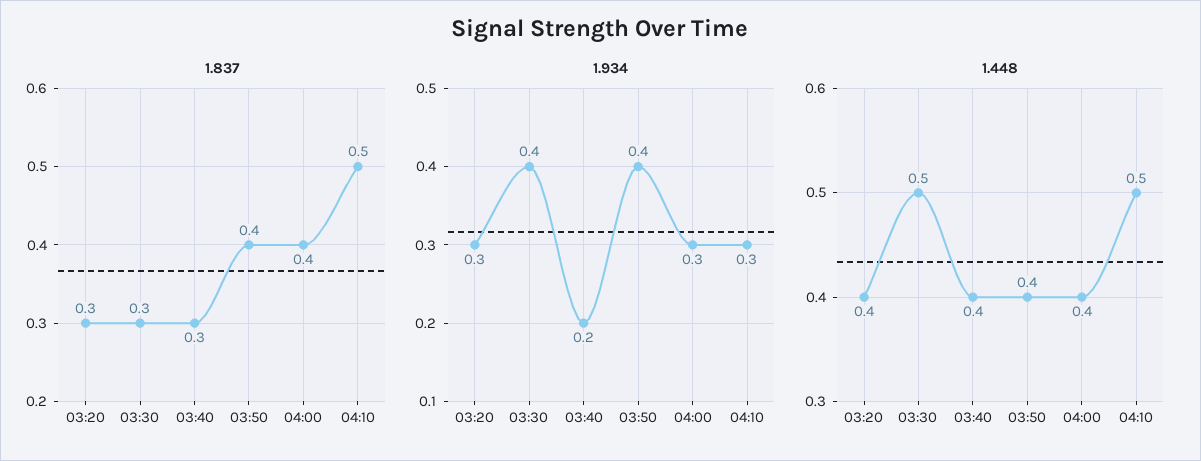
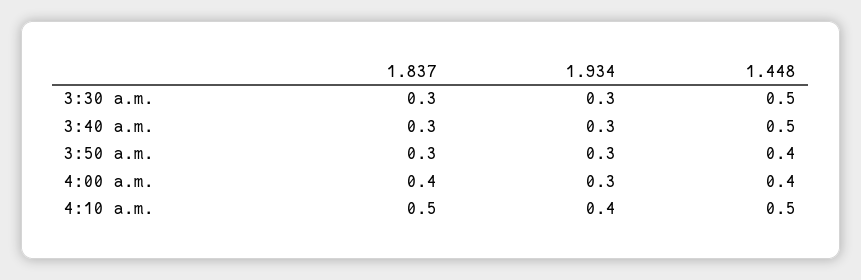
  {
    "1.837": {
-     "03:20": 0.3,
      "03:30": 0.3,
      "03:40": 0.3,
-     "03:50": 0.4,
+     "03:50": 0.3,
      "04:00": 0.4,
      "04:10": 0.5
    },
    "1.934": {
-     "03:20": 0.3,
-     "03:30": 0.4,
+     "03:30": 0.3,
-     "03:40": 0.2,
+     "03:40": 0.3,
-     "03:50": 0.4,
+     "03:50": 0.3,
      "04:00": 0.3,
-     "04:10": 0.3
+     "04:10": 0.4
    },
    "1.448": {
-     "03:20": 0.4,
      "03:30": 0.5,
-     "03:40": 0.4,
+     "03:40": 0.5,
      "03:50": 0.4,
      "04:00": 0.4,
      "04:10": 0.5
    }
  }

